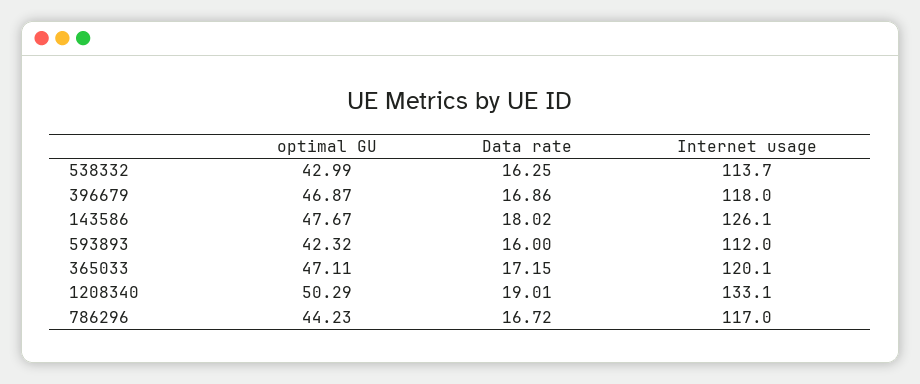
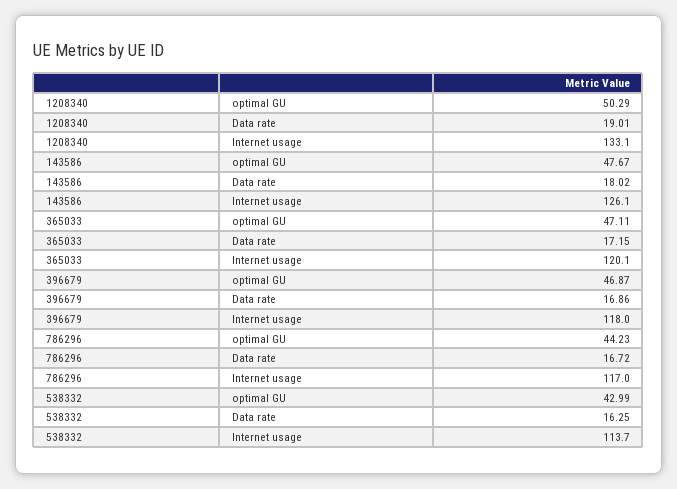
  {
    "optimal GU": {
      "538332": 42.99,
      "396679": 46.87,
      "143586": 47.67,
-     "593893": 42.32,
      "365033": 47.11,
      "1208340": 50.29,
      "786296": 44.23
    },
    "Data rate": {
      "538332": 16.25,
      "396679": 16.86,
      "143586": 18.02,
-     "593893": 16,
      "365033": 17.15,
      "1208340": 19.01,
      "786296": 16.72
    },
    "Internet usage": {
      "538332": 113.7,
      "396679": 118,
      "143586": 126.1,
-     "593893": 112,
      "365033": 120.1,
      "1208340": 133.1,
      "786296": 117
    }
  }

